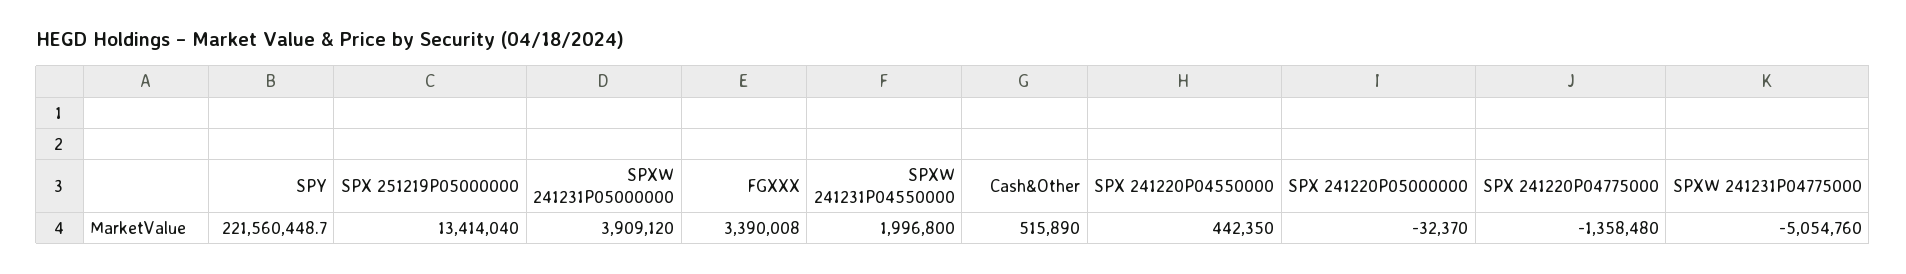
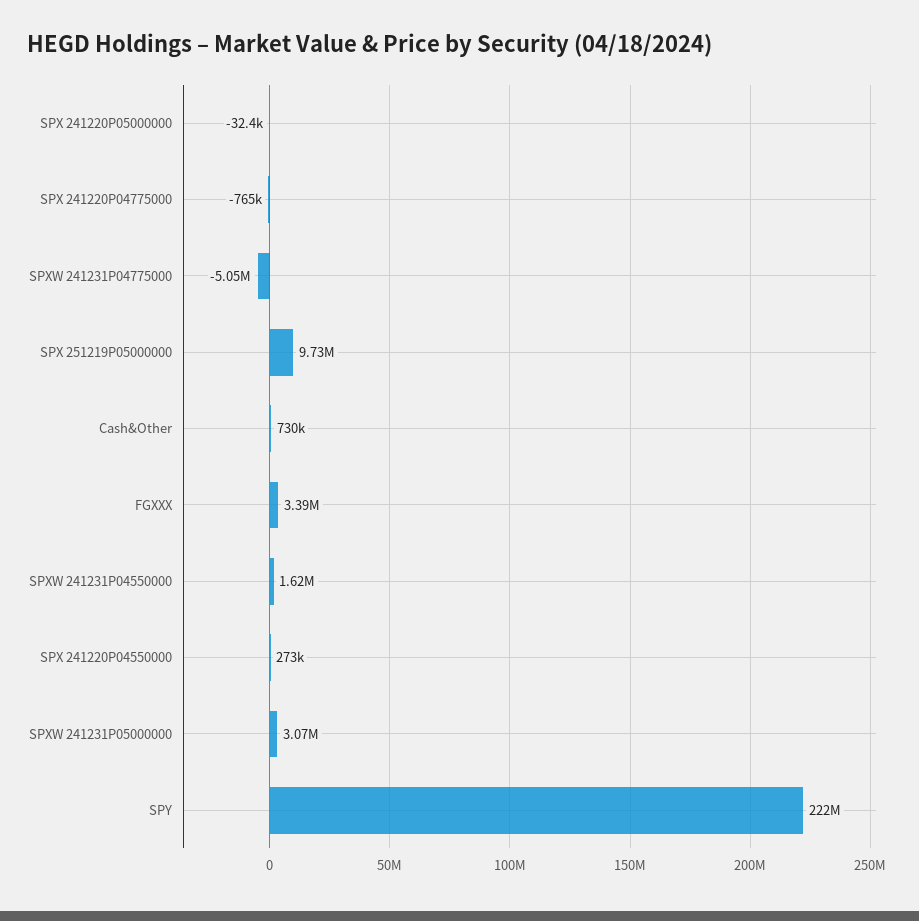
  {
    "SPY": 221560448.7,
-   "SPX 251219P05000000": 13414040,
+   "SPX 251219P05000000": 9730000,
-   "SPXW 241231P05000000": 3909120,
+   "SPXW 241231P05000000": 3070000,
    "FGXXX": 3390008,
-   "SPXW 241231P04550000": 1996800,
+   "SPXW 241231P04550000": 1620000,
-   "Cash&Other": 515890,
+   "Cash&Other": 730000,
-   "SPX 241220P04550000": 442350,
+   "SPX 241220P04550000": 273000,
    "SPX 241220P05000000": -32370,
-   "SPX 241220P04775000": -1358480,
+   "SPX 241220P04775000": -765000,
    "SPXW 241231P04775000": -5054760
  }

